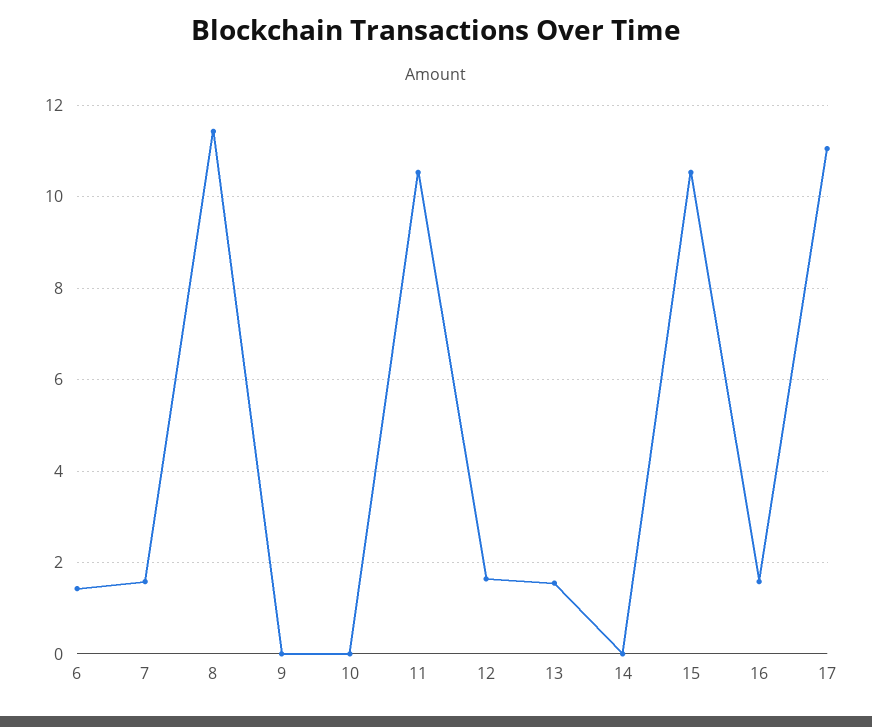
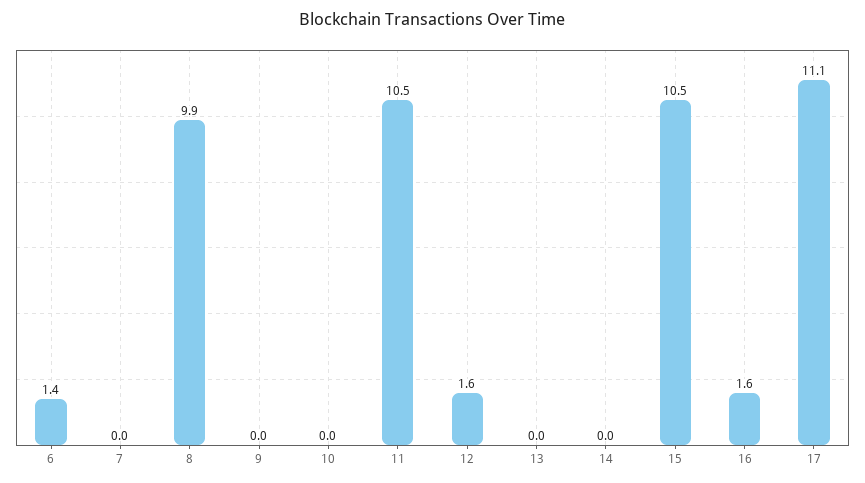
  {
    "6": 1.4,
-   "7": 1.6,
+   "7": 0,
-   "8": 11.4,
+   "8": 9.9,
    "9": 0,
    "10": 0,
    "11": 10.5,
    "12": 1.6,
-   "13": 1.6,
+   "13": 0,
    "14": 0,
    "15": 10.5,
    "16": 1.6,
    "17": 11.1
  }

